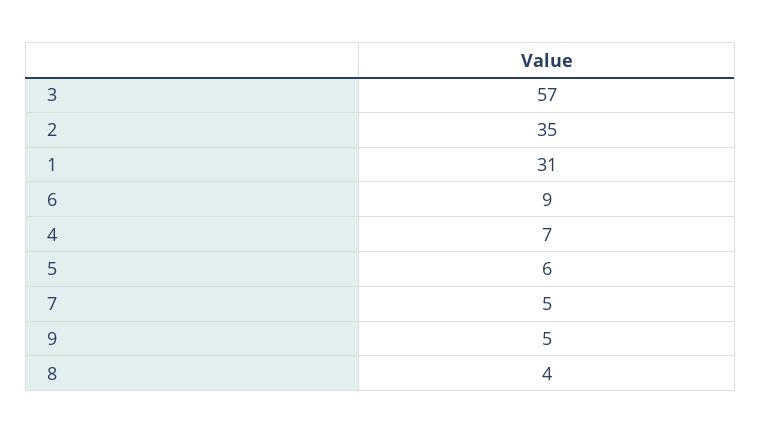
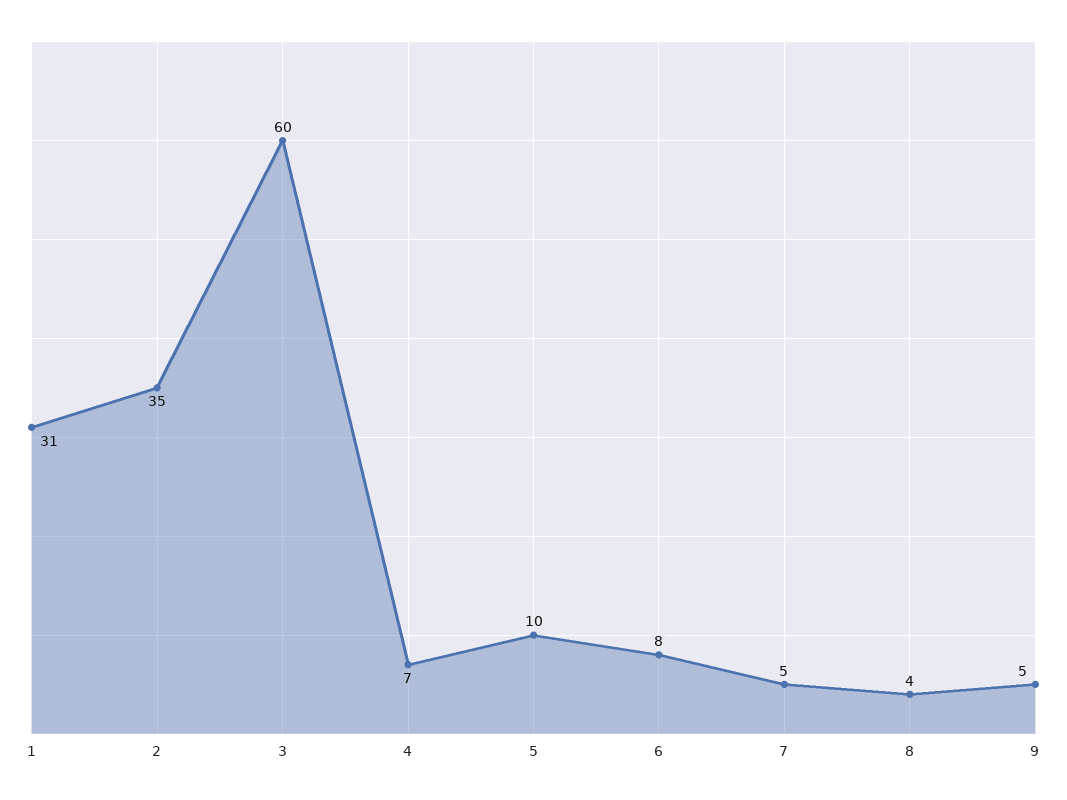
  {
-   "3": 57,
+   "3": 60,
    "2": 35,
    "1": 31,
-   "6": 9,
+   "6": 8,
    "4": 7,
-   "5": 6,
+   "5": 10,
    "7": 5,
    "9": 5,
    "8": 4
  }

